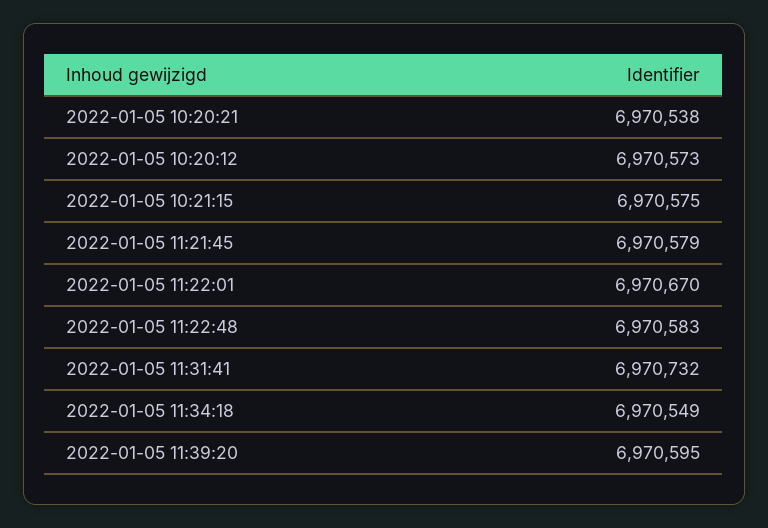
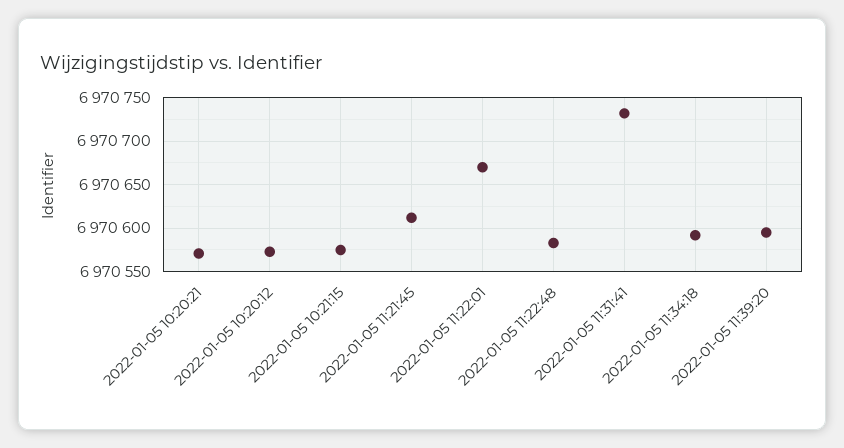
  {
-   "2022-01-05 10:20:21": 6970538,
+   "2022-01-05 10:20:21": 6970570,
    "2022-01-05 10:20:12": 6970573,
    "2022-01-05 10:21:15": 6970575,
-   "2022-01-05 11:21:45": 6970579,
+   "2022-01-05 11:21:45": 6970610,
    "2022-01-05 11:22:01": 6970670,
    "2022-01-05 11:22:48": 6970583,
    "2022-01-05 11:31:41": 6970732,
-   "2022-01-05 11:34:18": 6970549,
+   "2022-01-05 11:34:18": 6970590,
    "2022-01-05 11:39:20": 6970595
  }

